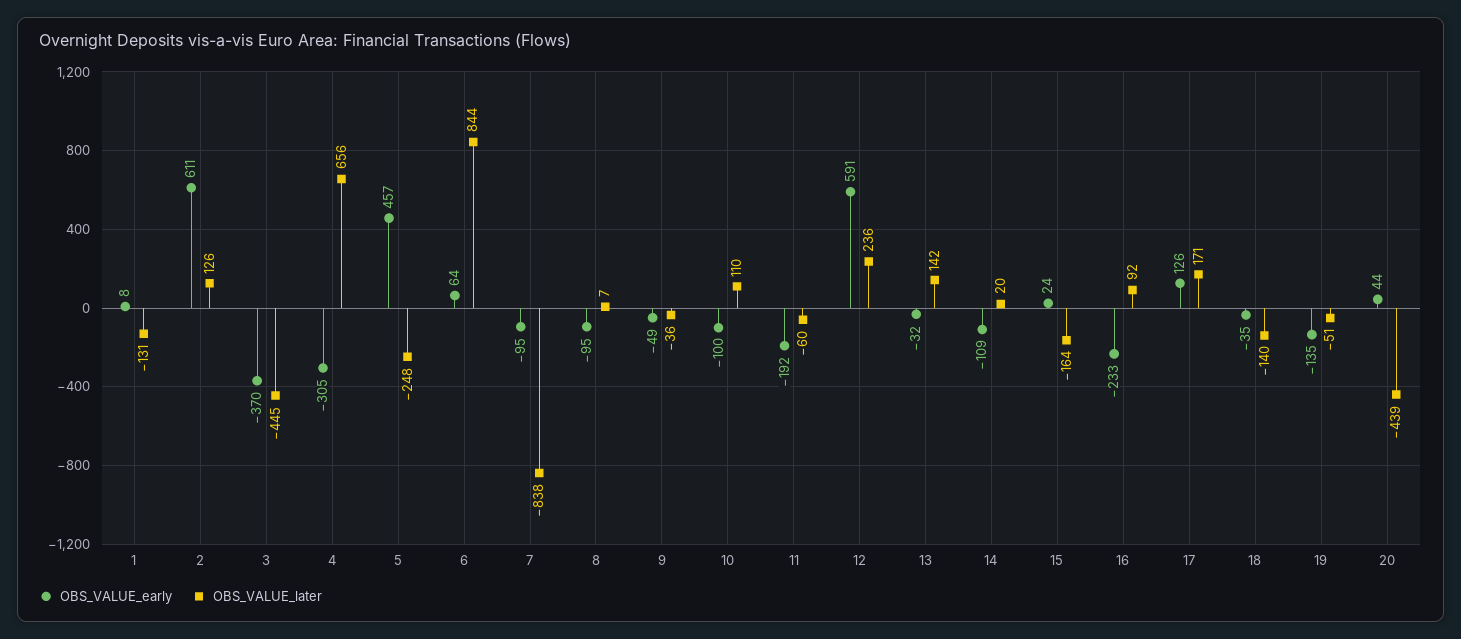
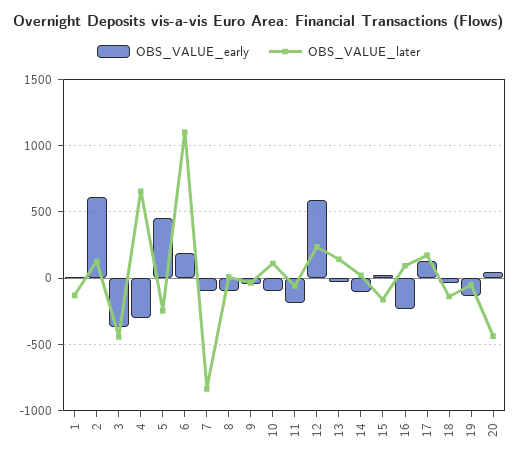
  {
    "OBS_VALUE_early": {
      "1": 8,
      "2": 611,
      "3": -370,
      "4": -305,
      "5": 457,
-     "6": 64,
+     "6": 200,
      "7": -95,
      "8": -95,
      "9": -49,
      "10": -100,
      "11": -192,
      "12": 591,
      "13": -32,
      "14": -109,
      "15": 24,
      "16": -233,
      "17": 126,
      "18": -35,
      "19": -135,
      "20": 44
    },
    "OBS_VALUE_later": {
      "1": -131,
      "2": 126,
      "3": -445,
      "4": 656,
      "5": -248,
-     "6": 844,
+     "6": 1100,
      "7": -838,
      "8": 7,
      "9": -36,
      "10": 110,
      "11": -60,
      "12": 236,
      "13": 142,
      "14": 20,
      "15": -164,
      "16": 92,
      "17": 171,
      "18": -140,
      "19": -51,
      "20": -439
    }
  }

